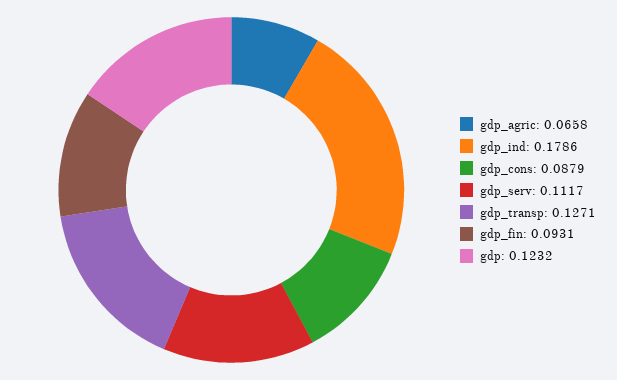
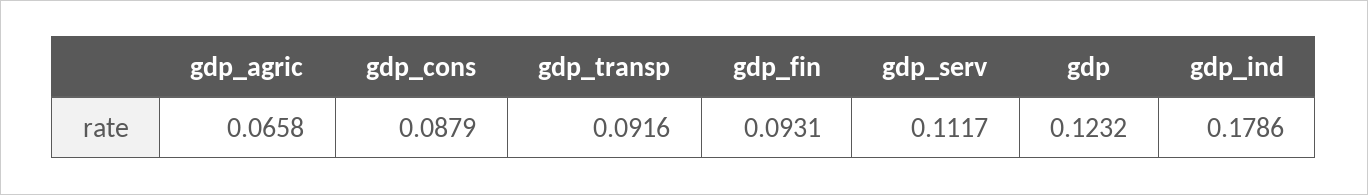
  {
    "gdp_agric": 0.0658,
    "gdp_ind": 0.1786,
    "gdp_cons": 0.0879,
    "gdp_serv": 0.1117,
-   "gdp_transp": 0.1271,
+   "gdp_transp": 0.0916,
    "gdp_fin": 0.0931,
    "gdp": 0.1232
  }

